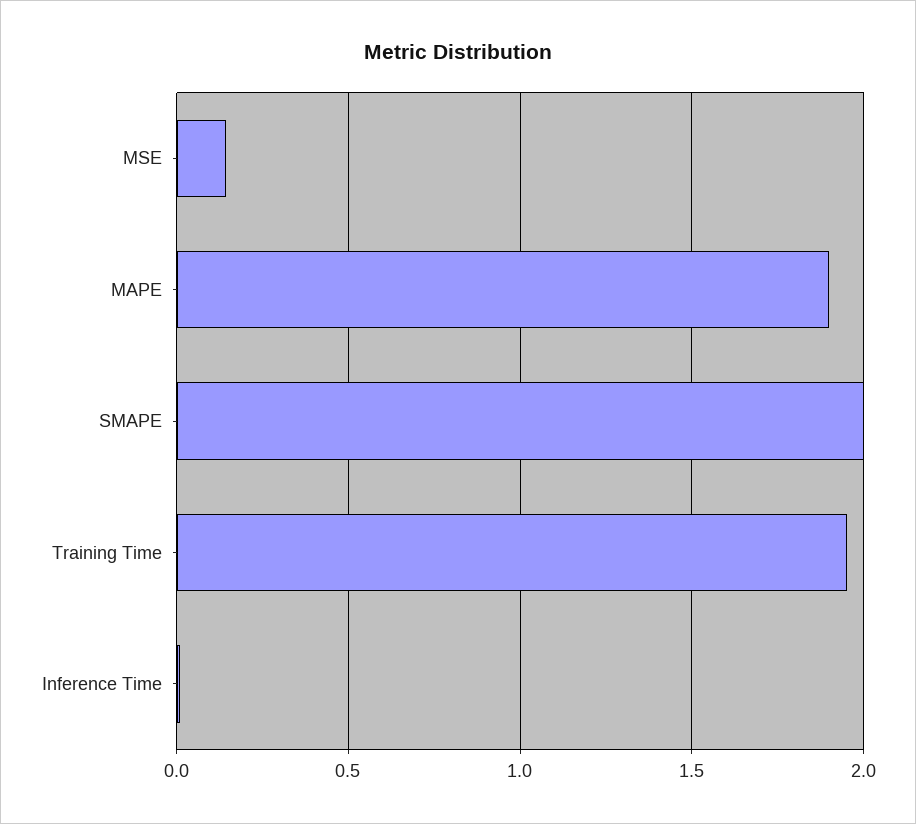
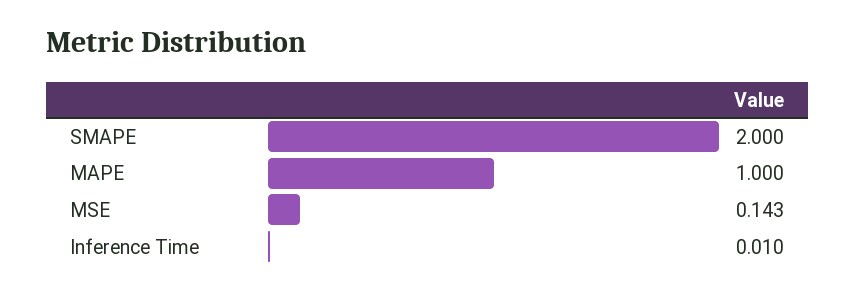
  {
    "MSE": 0.143,
-   "MAPE": 1.9,
+   "MAPE": 1,
    "SMAPE": 2,
-   "Training Time": 1.95,
    "Inference Time": 0.01
  }

